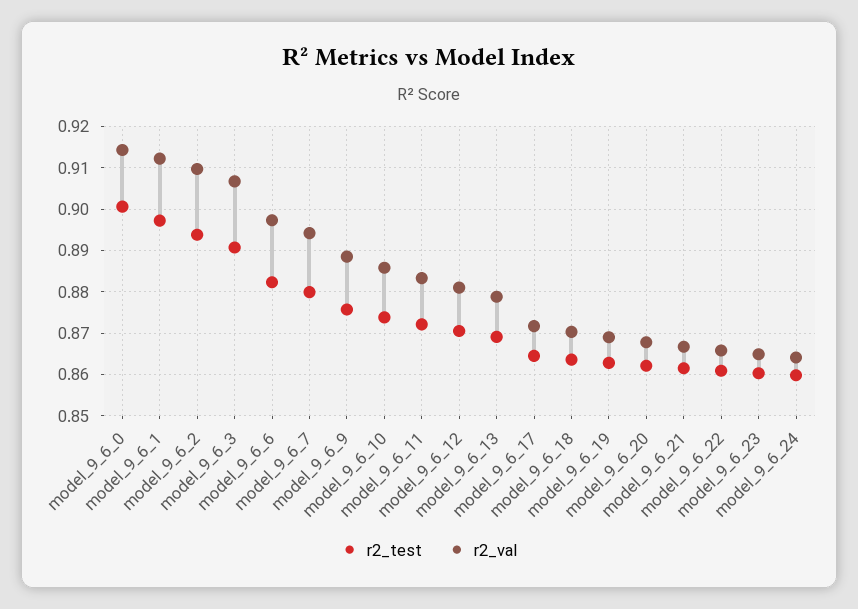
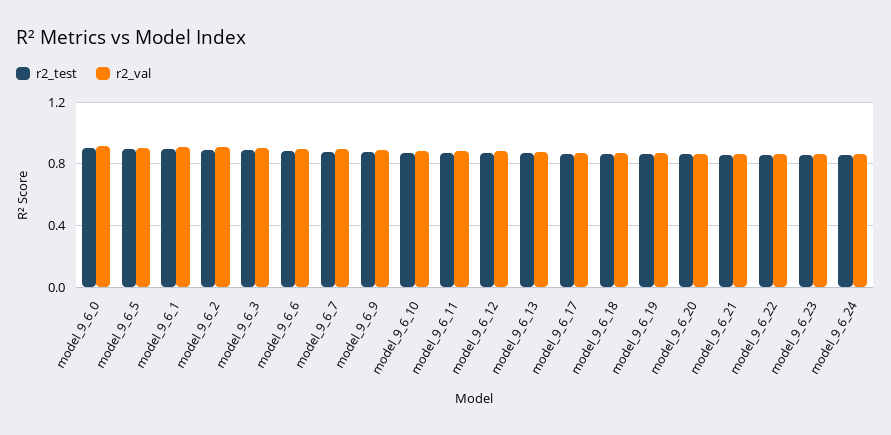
  {
    "r2_test": {
      "model_9_6_0": 0.9,
      "model_9_6_1": 0.898,
      "model_9_6_2": 0.894,
      "model_9_6_3": 0.89,
      "model_9_6_6": 0.882,
      "model_9_6_7": 0.88,
      "model_9_6_9": 0.876,
      "model_9_6_10": 0.874,
      "model_9_6_11": 0.872,
      "model_9_6_12": 0.87,
      "model_9_6_13": 0.87,
      "model_9_6_17": 0.864,
      "model_9_6_18": 0.864,
      "model_9_6_19": 0.862,
      "model_9_6_20": 0.862,
      "model_9_6_21": 0.862,
      "model_9_6_22": 0.86,
      "model_9_6_23": 0.86,
-     "model_9_6_24": 0.86
+     "model_9_6_24": 0.86,
+     "model_9_6_5": 0.9
    },
    "r2_val": {
      "model_9_6_0": 0.914,
      "model_9_6_1": 0.912,
      "model_9_6_2": 0.91,
      "model_9_6_3": 0.906,
      "model_9_6_6": 0.898,
      "model_9_6_7": 0.894,
      "model_9_6_9": 0.888,
      "model_9_6_10": 0.886,
      "model_9_6_11": 0.884,
      "model_9_6_12": 0.882,
      "model_9_6_13": 0.878,
      "model_9_6_17": 0.872,
      "model_9_6_18": 0.87,
      "model_9_6_19": 0.87,
      "model_9_6_20": 0.868,
      "model_9_6_21": 0.866,
      "model_9_6_22": 0.866,
      "model_9_6_23": 0.864,
-     "model_9_6_24": 0.864
+     "model_9_6_24": 0.864,
+     "model_9_6_5": 0.9
    }
  }

